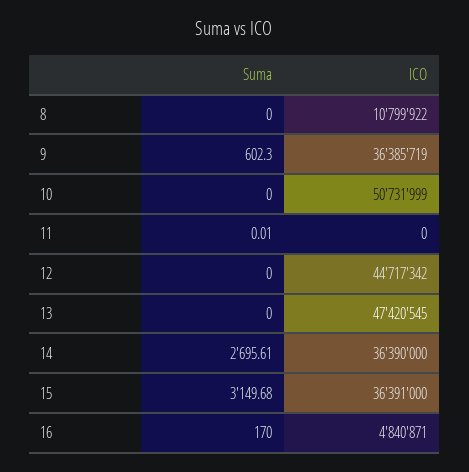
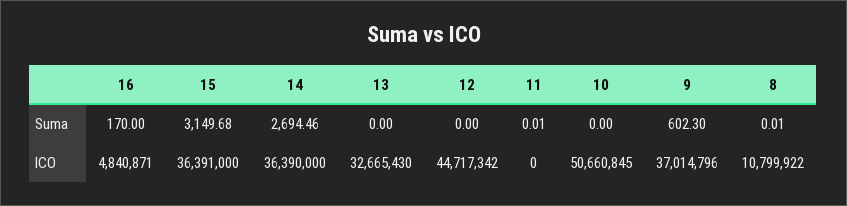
  {
    "Suma": {
-     "8": 0,
+     "8": 0.01,
      "9": 602.3,
      "10": 0,
      "11": 0.01,
      "12": 0,
      "13": 0,
-     "14": 2695.61,
+     "14": 2694.46,
      "15": 3149.68,
      "16": 170
    },
    "ICO": {
      "8": 10799922,
-     "9": 36385719,
+     "9": 37014796,
-     "10": 50731999,
+     "10": 50660845,
      "11": 0,
      "12": 44717342,
-     "13": 47420545,
+     "13": 32665430,
      "14": 36390000,
      "15": 36391000,
      "16": 4840871
    }
  }

